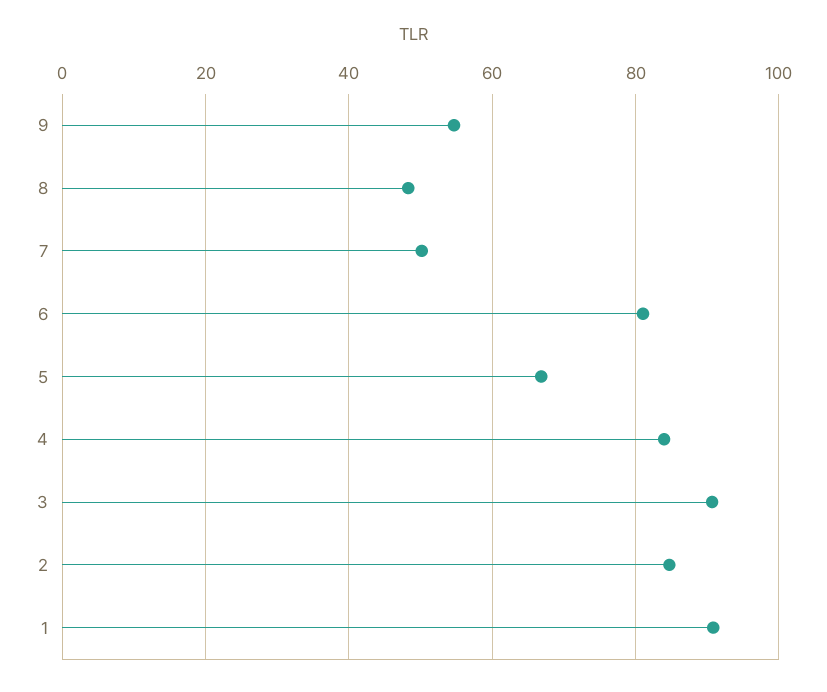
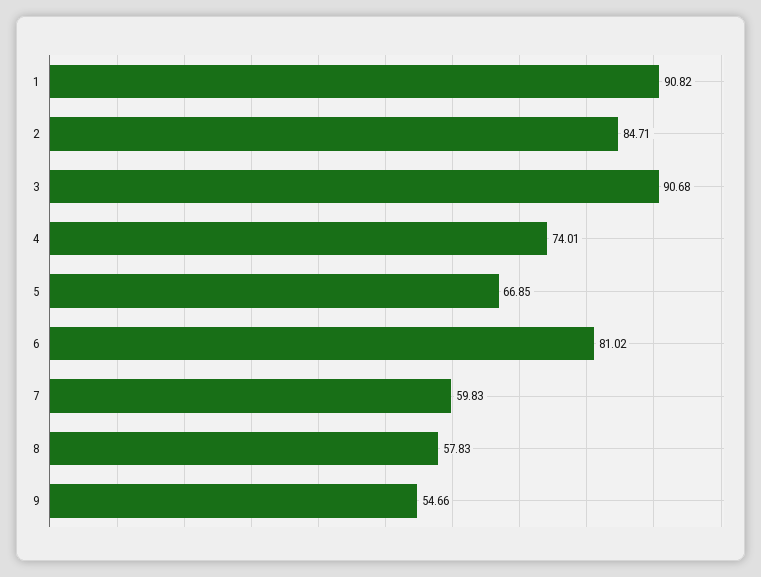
  {
    "9": 54.66,
-   "8": 48,
+   "8": 57.83,
-   "7": 50,
+   "7": 59.83,
    "6": 81.02,
    "5": 66.85,
-   "4": 84,
+   "4": 74.01,
    "3": 90.68,
    "2": 84.71,
    "1": 90.82
  }

